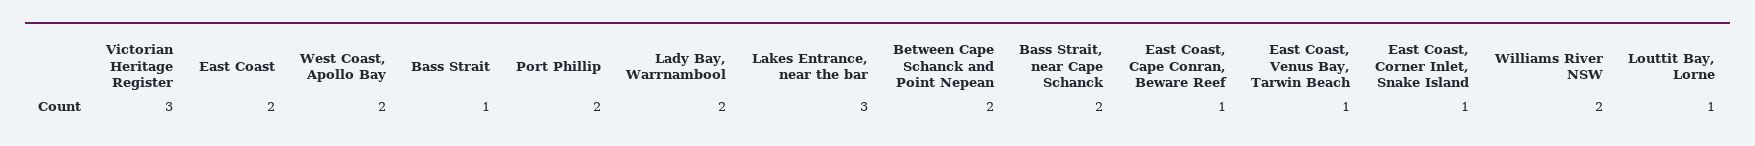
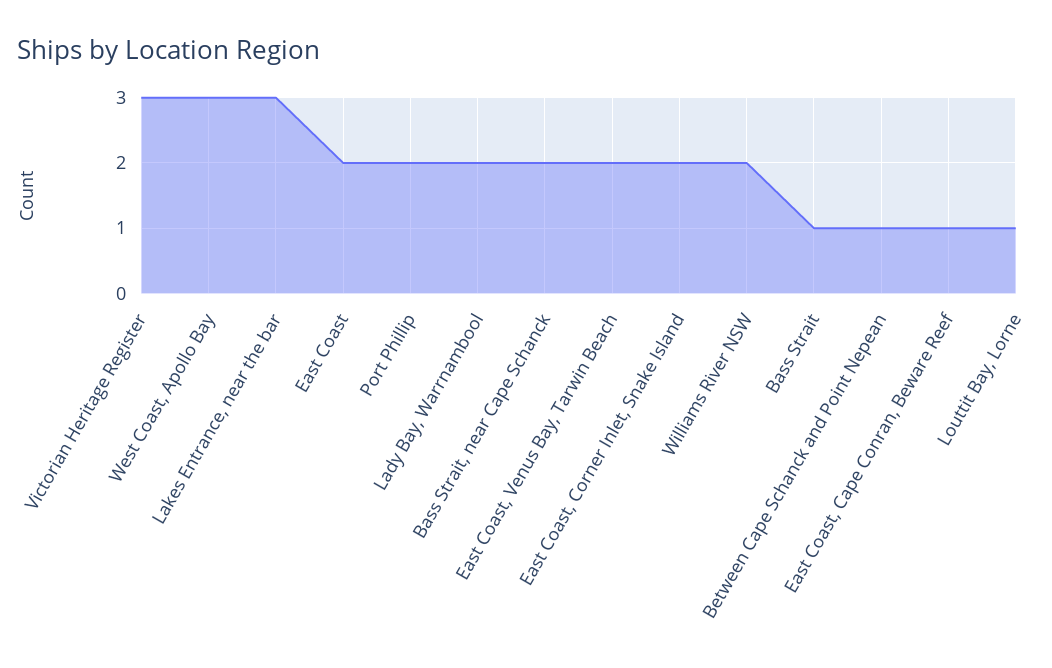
  {
    "Victorian Heritage Register": 3,
    "East Coast": 2,
-   "West Coast, Apollo Bay": 2,
+   "West Coast, Apollo Bay": 3,
    "Bass Strait": 1,
    "Port Phillip": 2,
    "Lady Bay, Warrnambool": 2,
    "Lakes Entrance, near the bar": 3,
-   "Between Cape Schanck and Point Nepean": 2,
+   "Between Cape Schanck and Point Nepean": 1,
    "Bass Strait, near Cape Schanck": 2,
    "East Coast, Cape Conran, Beware Reef": 1,
-   "East Coast, Venus Bay, Tarwin Beach": 1,
+   "East Coast, Venus Bay, Tarwin Beach": 2,
-   "East Coast, Corner Inlet, Snake Island": 1,
+   "East Coast, Corner Inlet, Snake Island": 2,
    "Williams River NSW": 2,
    "Louttit Bay, Lorne": 1
  }

